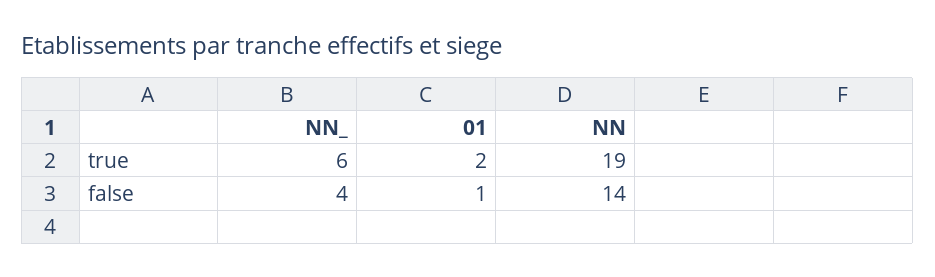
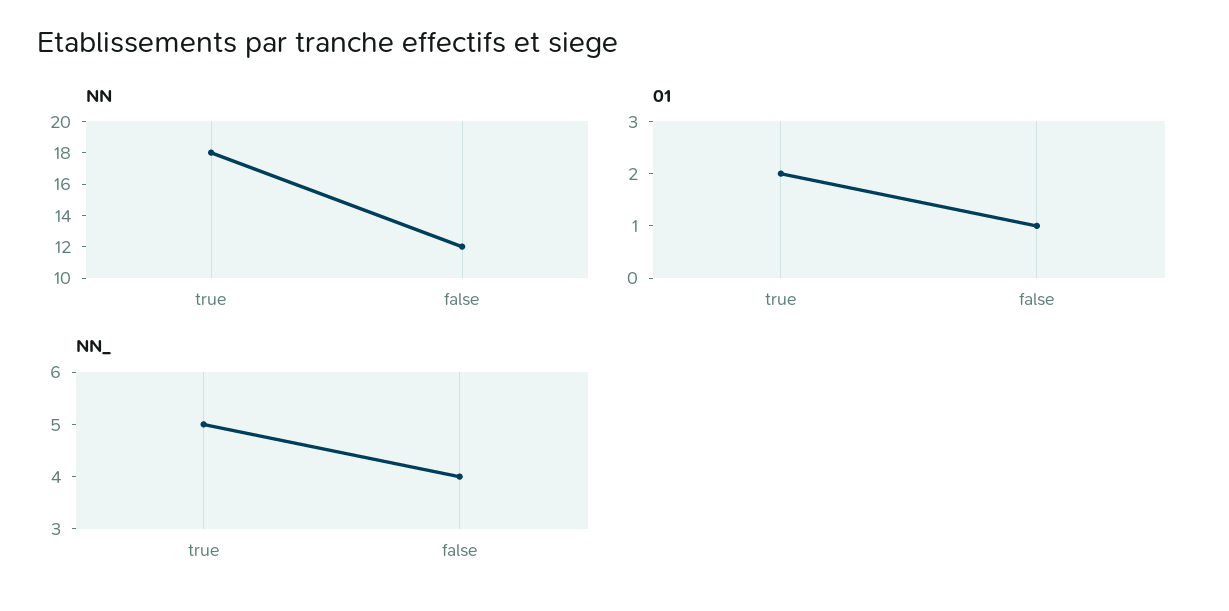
  {
    "NN_": {
-     "true": 6,
+     "true": 5,
      "false": 4
    },
    "01": {
      "true": 2,
      "false": 1
    },
    "NN": {
-     "true": 19,
+     "true": 18,
-     "false": 14
+     "false": 12
    }
  }

